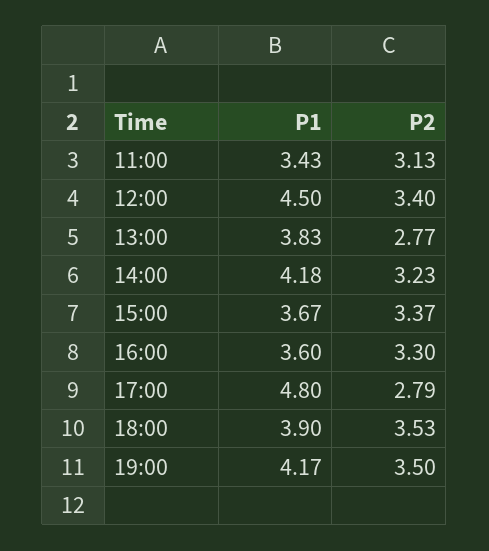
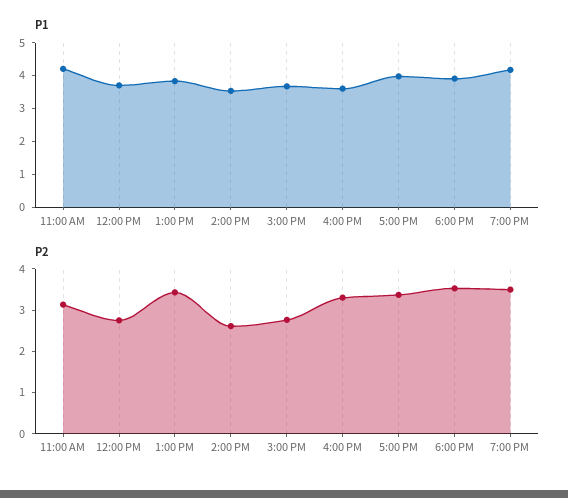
  {
    "P1": {
-     "11:00": 3.43,
+     "11:00": 4.25,
-     "12:00": 4.5,
+     "12:00": 3.75,
      "13:00": 3.83,
-     "14:00": 4.18,
+     "14:00": 3.5,
      "15:00": 3.67,
      "16:00": 3.6,
-     "17:00": 4.8,
+     "17:00": 4,
      "18:00": 3.9,
      "19:00": 4.17
    },
    "P2": {
      "11:00": 3.13,
-     "12:00": 3.4,
+     "12:00": 2.8,
-     "13:00": 2.77,
+     "13:00": 3.4,
-     "14:00": 3.23,
+     "14:00": 2.6,
-     "15:00": 3.37,
+     "15:00": 2.8,
      "16:00": 3.3,
-     "17:00": 2.79,
+     "17:00": 3.4,
      "18:00": 3.53,
      "19:00": 3.5
    }
  }

